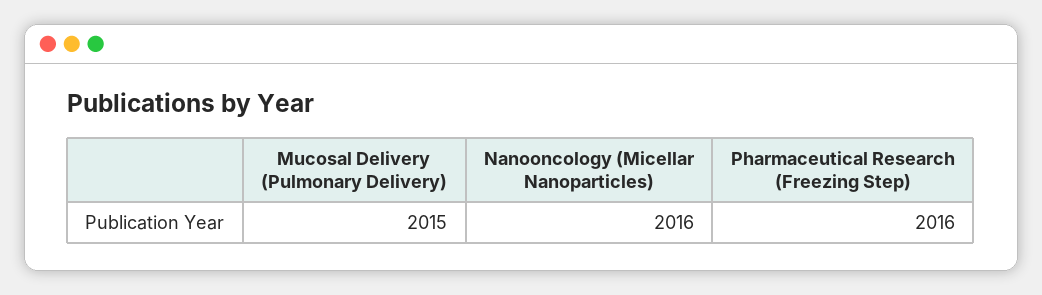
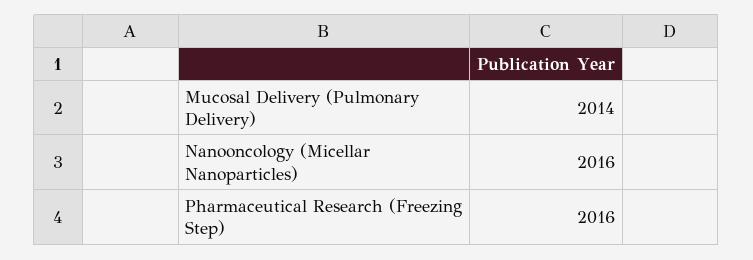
  {
-   "Mucosal Delivery (Pulmonary Delivery)": 2015,
+   "Mucosal Delivery (Pulmonary Delivery)": 2014,
    "Nanooncology (Micellar Nanoparticles)": 2016,
    "Pharmaceutical Research (Freezing Step)": 2016
  }

